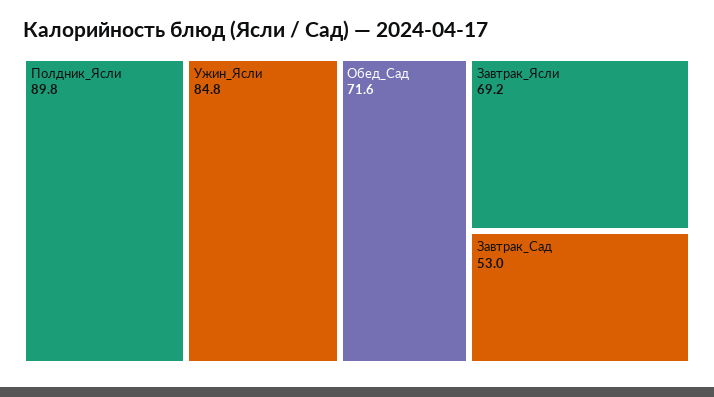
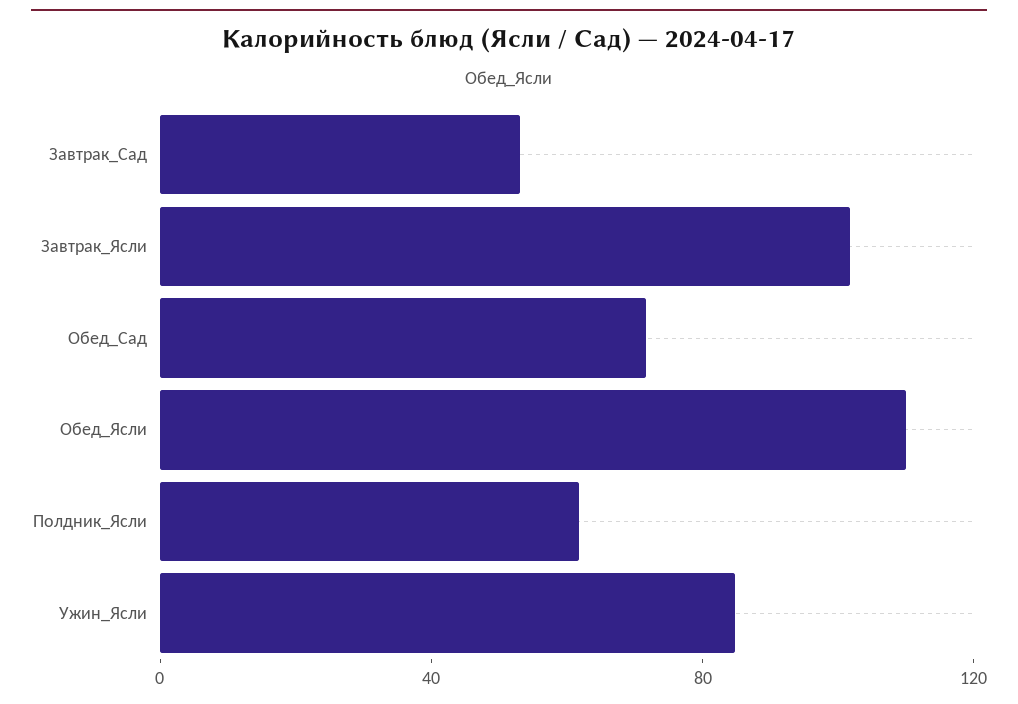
  {
-   "Полдник_Ясли": 89.8,
+   "Полдник_Ясли": 60,
    "Ужин_Ясли": 84.8,
    "Обед_Сад": 71.6,
-   "Завтрак_Ясли": 69.2,
+   "Завтрак_Ясли": 100,
-   "Завтрак_Сад": 53
+   "Завтрак_Сад": 53,
+   "Обед_Ясли": 110
  }

